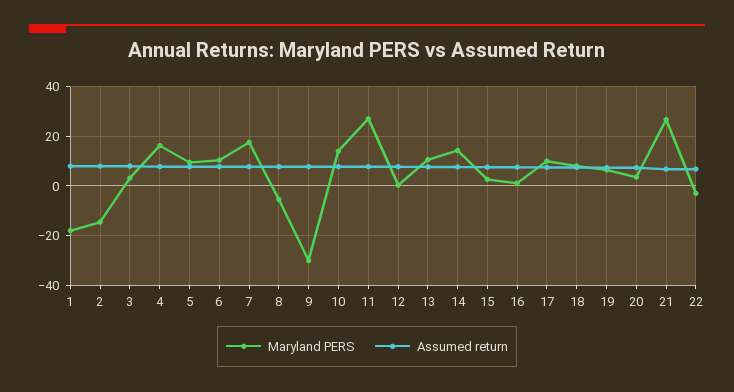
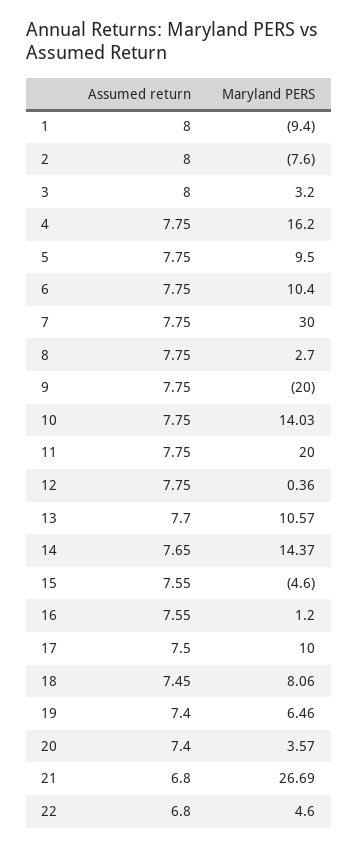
  {
    "Maryland PERS": {
-     "1": -17.5,
+     "1": -9.4,
-     "2": -15,
+     "2": -7.6,
      "3": 3.2,
      "4": 16.2,
      "5": 9.5,
      "6": 10.4,
-     "7": 17.5,
+     "7": 30,
-     "8": -5,
+     "8": 2.7,
-     "9": -30,
+     "9": -20,
      "10": 14.03,
-     "11": 27.5,
+     "11": 20,
      "12": 0.36,
      "13": 10.57,
      "14": 14.37,
-     "15": 2.5,
+     "15": -4.6,
      "16": 1.2,
      "17": 10,
      "18": 8.06,
      "19": 6.46,
      "20": 3.57,
      "21": 26.69,
-     "22": -2.5
+     "22": 4.6
    },
    "Assumed return": {
      "1": 8,
      "2": 8,
      "3": 8,
      "4": 7.75,
      "5": 7.75,
      "6": 7.75,
      "7": 7.75,
      "8": 7.75,
      "9": 7.75,
      "10": 7.75,
      "11": 7.75,
      "12": 7.75,
      "13": 7.7,
      "14": 7.65,
      "15": 7.55,
      "16": 7.55,
      "17": 7.5,
      "18": 7.45,
      "19": 7.4,
      "20": 7.4,
      "21": 6.8,
      "22": 6.8
    }
  }

